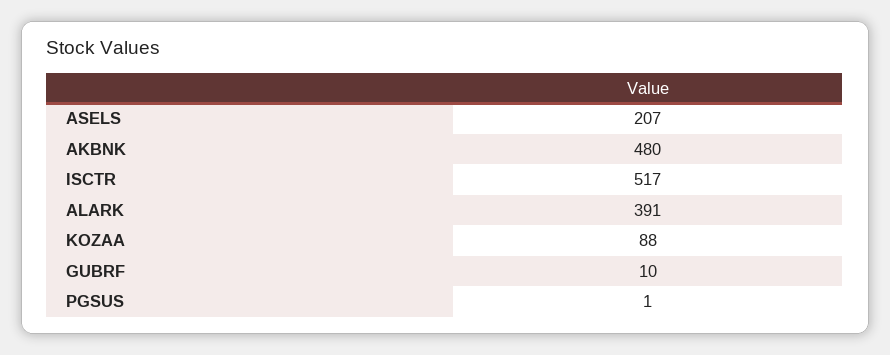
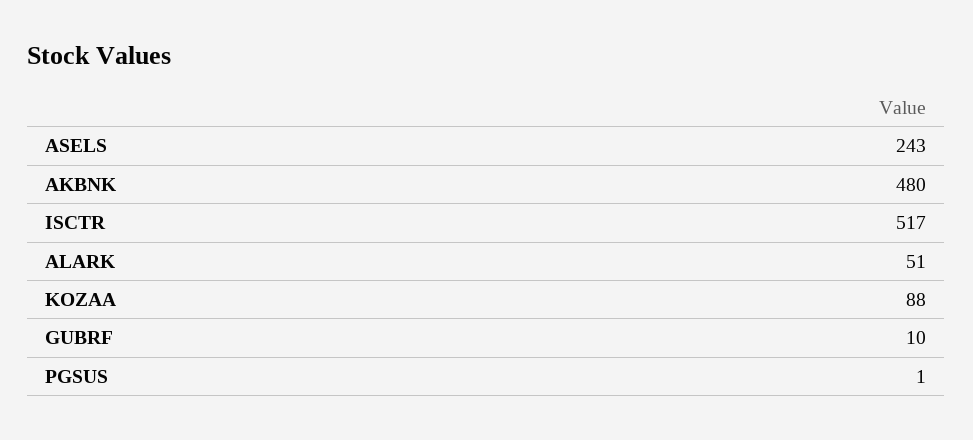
  {
-   "ASELS": 207,
+   "ASELS": 243,
    "AKBNK": 480,
    "ISCTR": 517,
-   "ALARK": 391,
+   "ALARK": 51,
    "KOZAA": 88,
    "GUBRF": 10,
    "PGSUS": 1
  }

